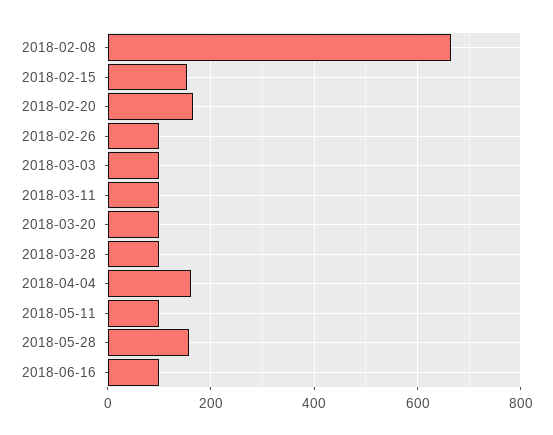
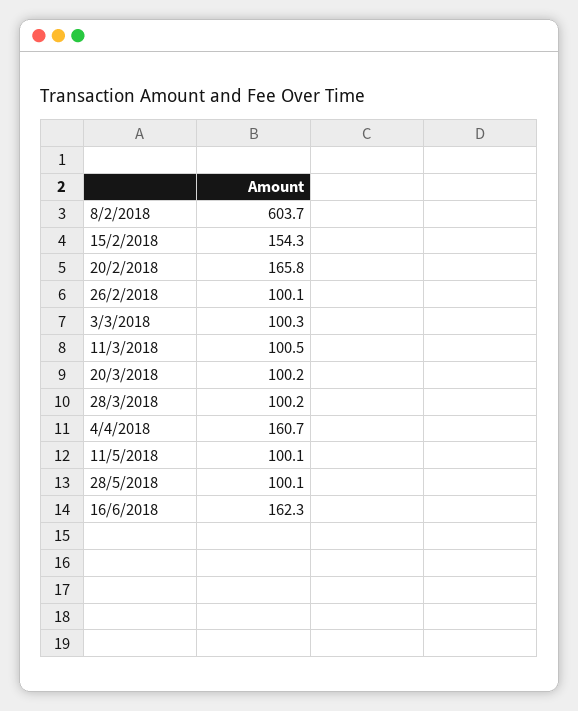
  {
-   "2018-02-08": 660,
+   "2018-02-08": 603.7,
    "2018-02-15": 154.3,
    "2018-02-20": 165.8,
    "2018-02-26": 100.1,
    "2018-03-03": 100.3,
    "2018-03-11": 100.5,
    "2018-03-20": 100.2,
    "2018-03-28": 100.2,
    "2018-04-04": 160.7,
    "2018-05-11": 100.1,
-   "2018-05-28": 160,
+   "2018-05-28": 100.1,
-   "2018-06-16": 100
+   "2018-06-16": 162.3
  }

